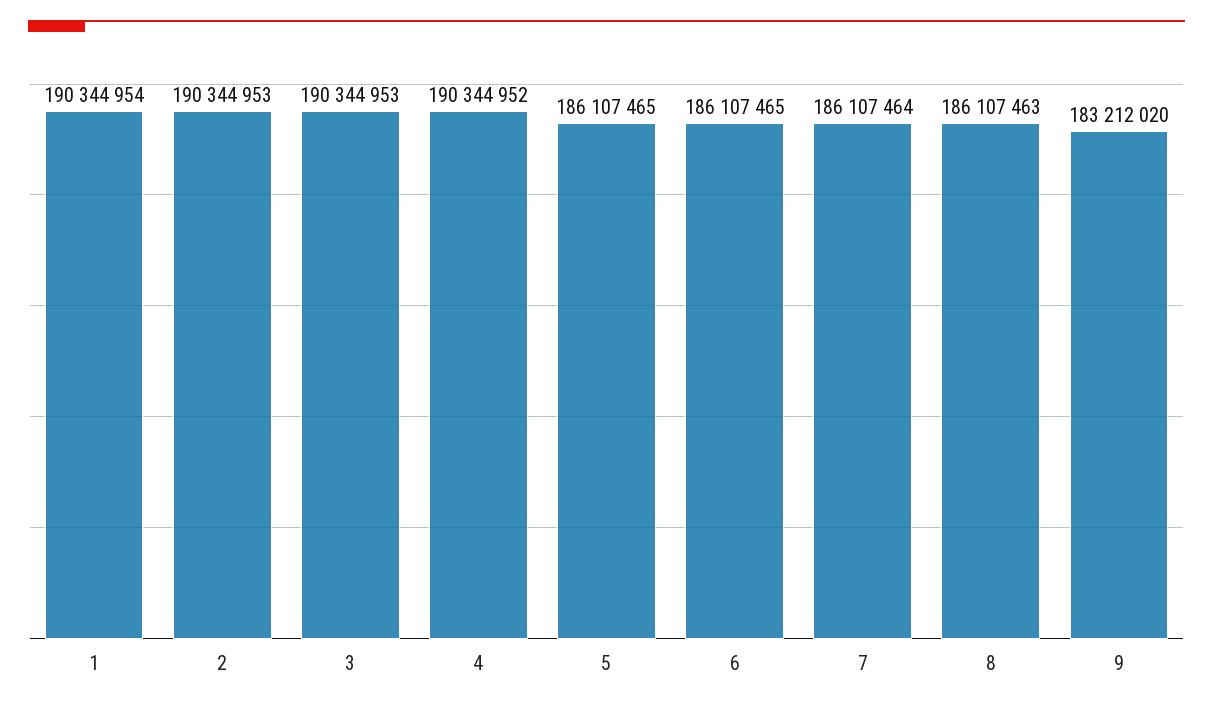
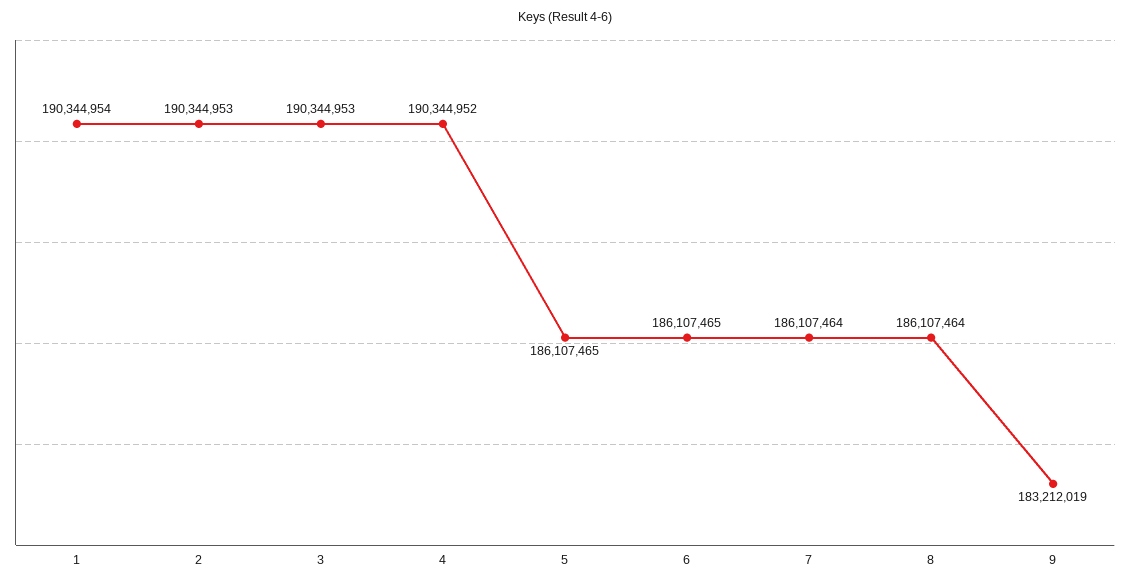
  {
    "1": 190344954,
    "2": 190344953,
    "3": 190344953,
    "4": 190344952,
    "5": 186107465,
    "6": 186107465,
    "7": 186107464,
-   "8": 186107463,
+   "8": 186107464,
-   "9": 183212020
+   "9": 183212019
  }

